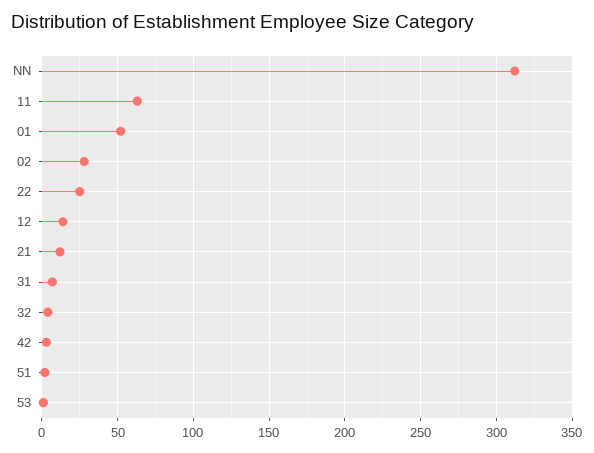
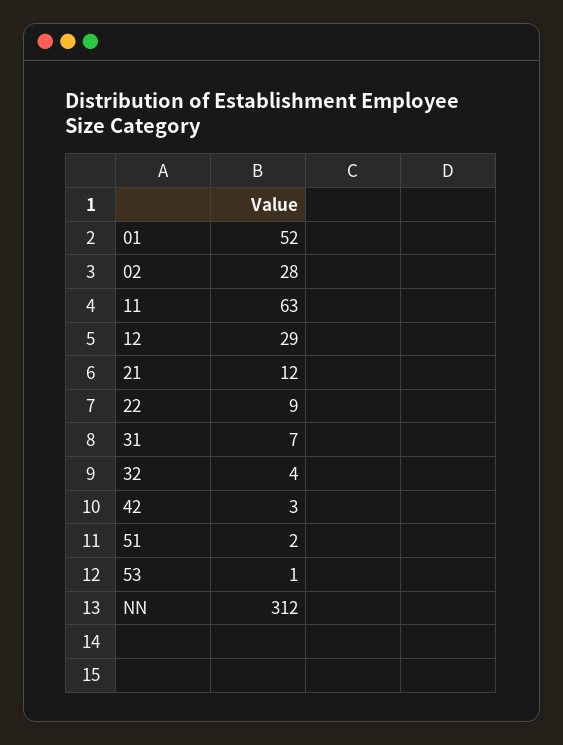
  {
    "NN": 312,
    "11": 63,
    "01": 52,
    "02": 28,
-   "22": 25,
+   "22": 9,
-   "12": 15,
+   "12": 29,
    "21": 12,
    "31": 7,
    "32": 4,
    "42": 3,
    "51": 2,
    "53": 1
  }

